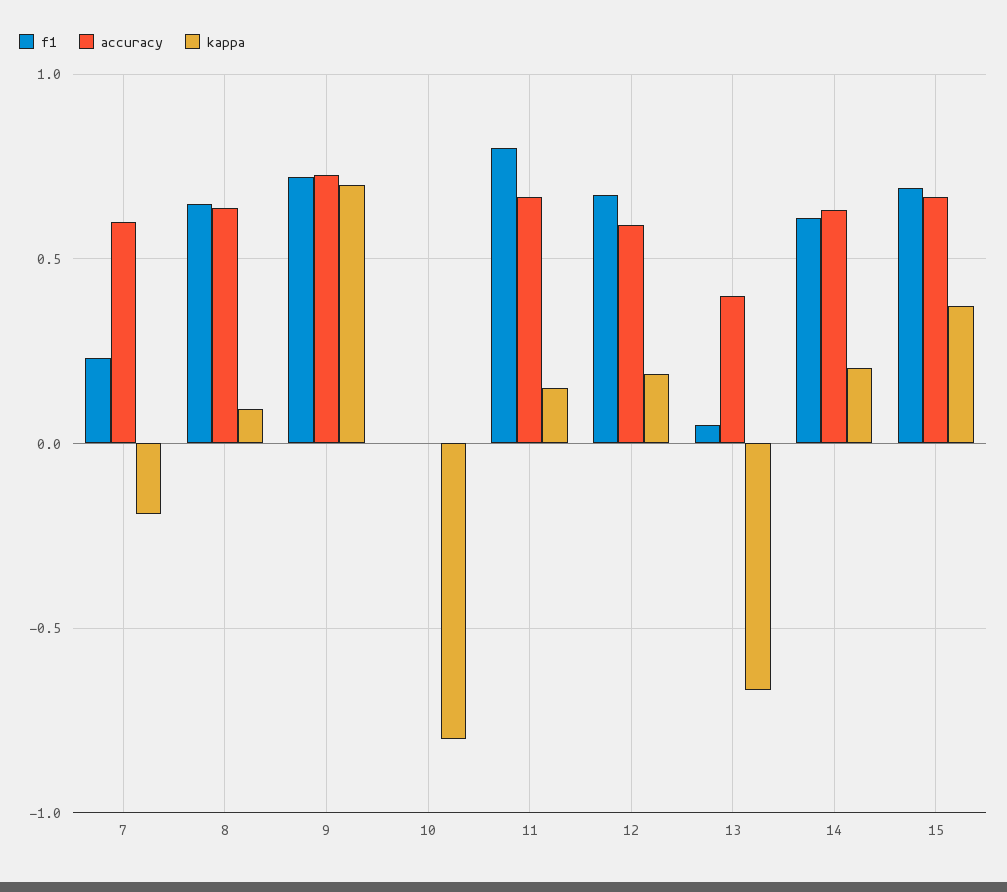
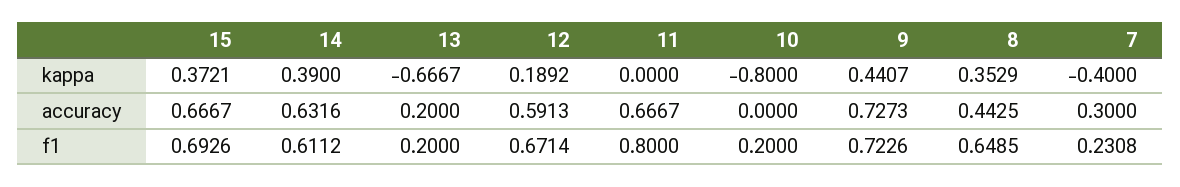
  {
    "f1": {
      "7": 0.2308,
      "8": 0.6485,
      "9": 0.7226,
-     "10": 0,
+     "10": 0.2,
      "11": 0.8,
      "12": 0.6714,
-     "13": 0.05,
+     "13": 0.2,
      "14": 0.6112,
      "15": 0.6926
    },
    "accuracy": {
-     "7": 0.6,
+     "7": 0.3,
-     "8": 0.65,
+     "8": 0.4425,
      "9": 0.7273,
      "10": 0,
      "11": 0.6667,
      "12": 0.5913,
-     "13": 0.4,
+     "13": 0.2,
      "14": 0.6316,
      "15": 0.6667
    },
    "kappa": {
-     "7": -0.2,
+     "7": -0.4,
-     "8": 0.1,
+     "8": 0.3529,
-     "9": 0.7,
+     "9": 0.4407,
      "10": -0.8,
-     "11": 0.15,
+     "11": 0,
      "12": 0.1892,
      "13": -0.6667,
-     "14": 0.2,
+     "14": 0.39,
      "15": 0.3721
    }
  }

